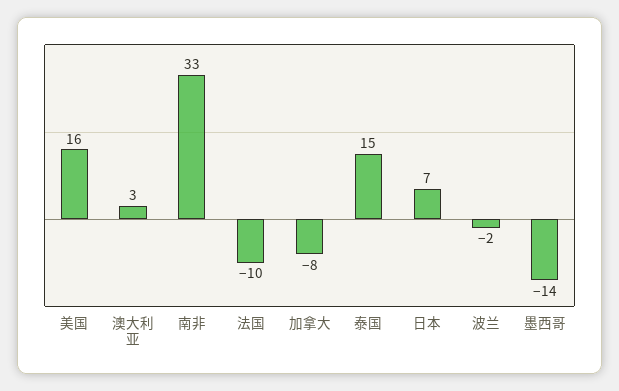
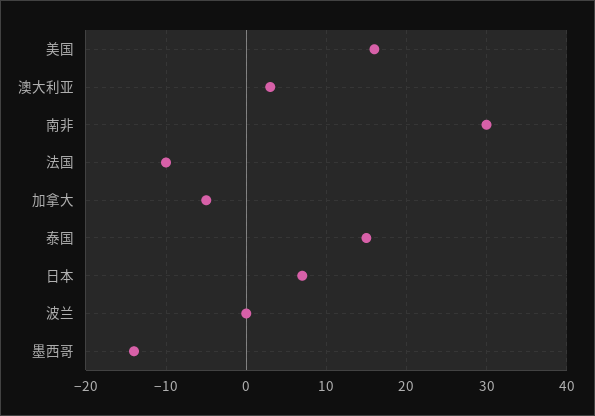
  {
    "美国": 16,
    "澳大利亚": 3,
-   "南非": 33,
+   "南非": 30,
    "法国": -10,
-   "加拿大": -8,
+   "加拿大": -5,
    "泰国": 15,
    "日本": 7,
-   "波兰": -2,
+   "波兰": 0,
    "墨西哥": -14
  }

